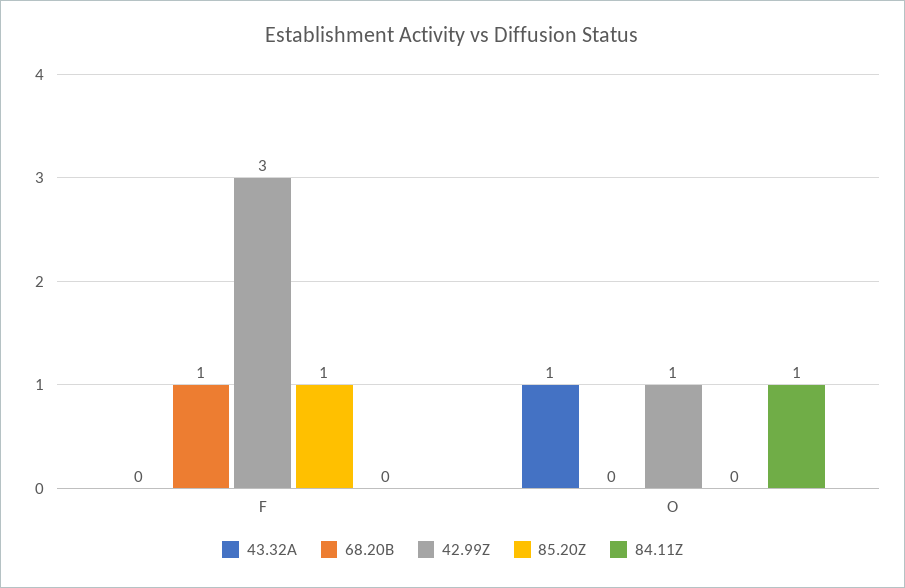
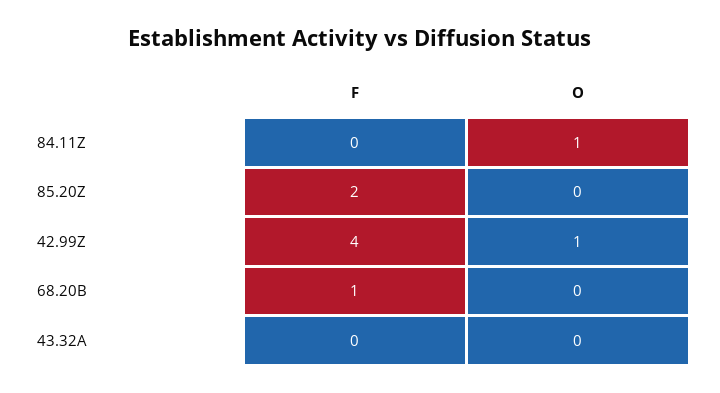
  {
    "43.32A": {
      "F": 0,
-     "O": 1
+     "O": 0
    },
    "68.20B": {
      "F": 1,
      "O": 0
    },
    "42.99Z": {
-     "F": 3,
+     "F": 4,
      "O": 1
    },
    "85.20Z": {
-     "F": 1,
+     "F": 2,
      "O": 0
    },
    "84.11Z": {
      "F": 0,
      "O": 1
    }
  }

